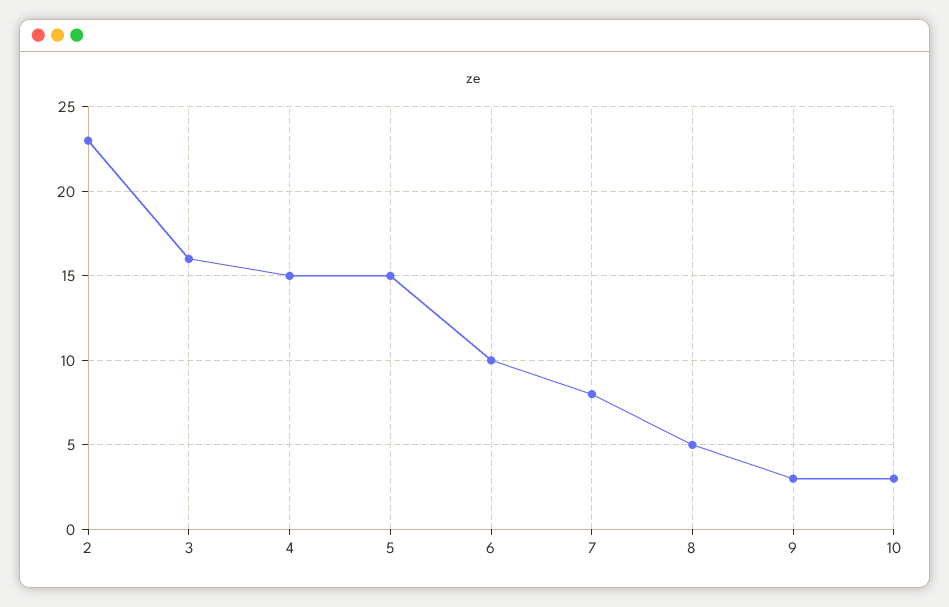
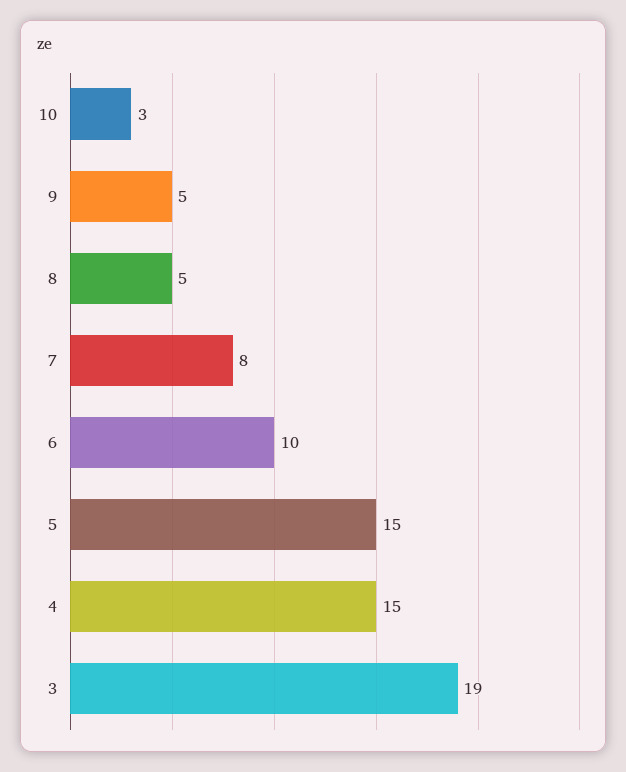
  {
-   "2": 23,
-   "3": 16,
+   "3": 19,
    "4": 15,
    "5": 15,
    "6": 10,
    "7": 8,
    "8": 5,
-   "9": 3,
+   "9": 5,
    "10": 3
  }

